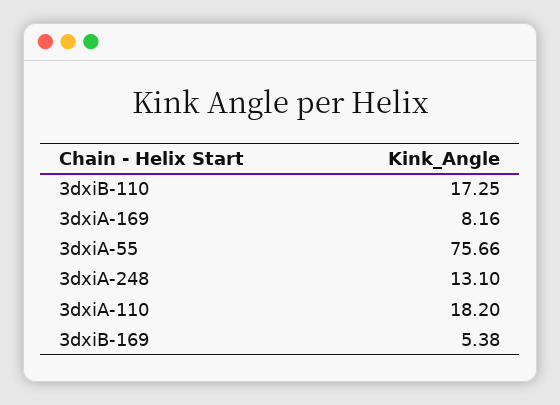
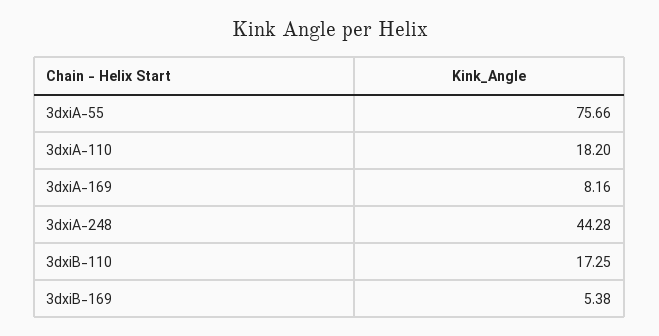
  {
    "3dxiB-110": 17.25,
    "3dxiA-169": 8.16,
    "3dxiA-55": 75.66,
-   "3dxiA-248": 13.1,
+   "3dxiA-248": 44.28,
    "3dxiA-110": 18.2,
    "3dxiB-169": 5.38
  }

